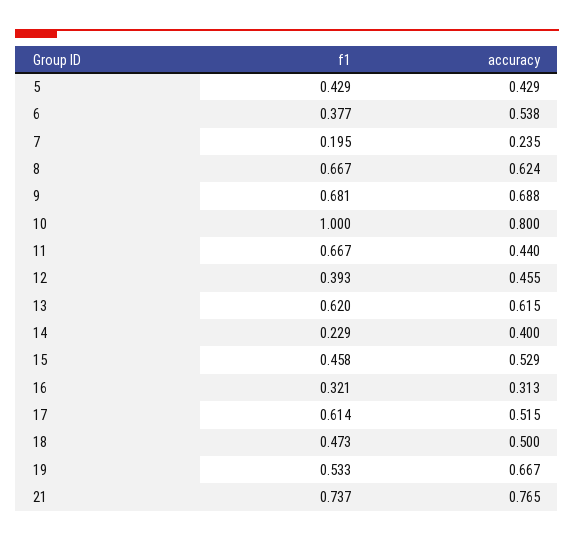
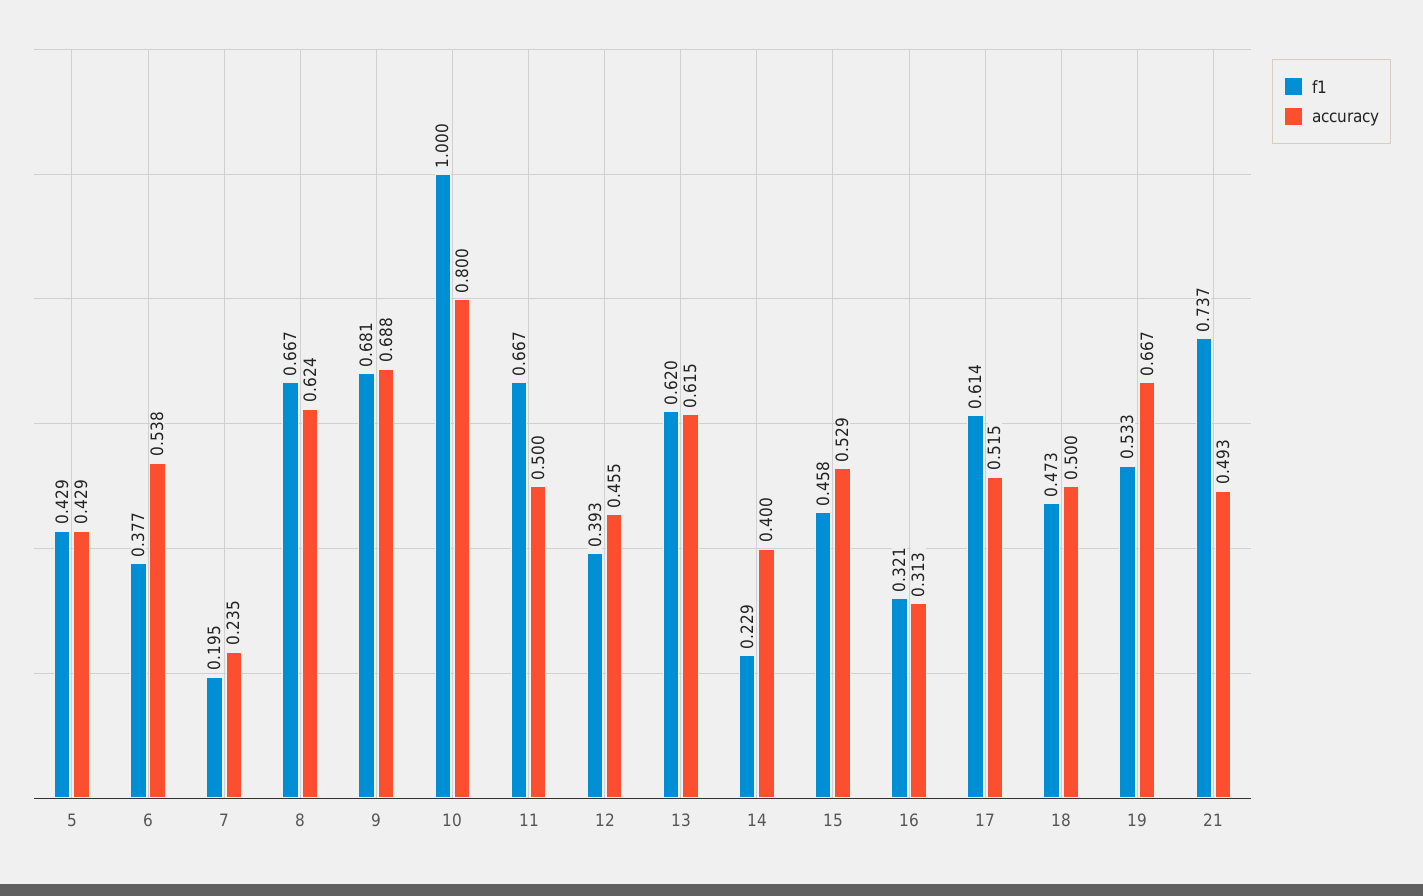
  {
    "f1": {
      "5": 0.429,
      "6": 0.377,
      "7": 0.195,
      "8": 0.667,
      "9": 0.681,
      "10": 1,
      "11": 0.667,
      "12": 0.393,
      "13": 0.62,
      "14": 0.229,
      "15": 0.458,
      "16": 0.321,
      "17": 0.614,
      "18": 0.473,
      "19": 0.533,
      "21": 0.737
    },
    "accuracy": {
      "5": 0.429,
      "6": 0.538,
      "7": 0.235,
      "8": 0.624,
      "9": 0.688,
      "10": 0.8,
-     "11": 0.44,
+     "11": 0.5,
      "12": 0.455,
      "13": 0.615,
      "14": 0.4,
      "15": 0.529,
      "16": 0.313,
      "17": 0.515,
      "18": 0.5,
      "19": 0.667,
-     "21": 0.765
+     "21": 0.493
    }
  }

